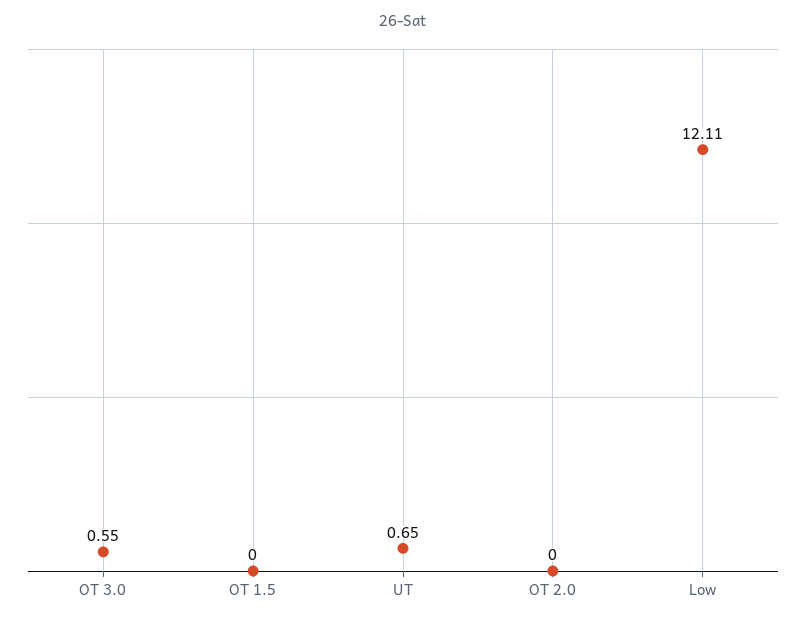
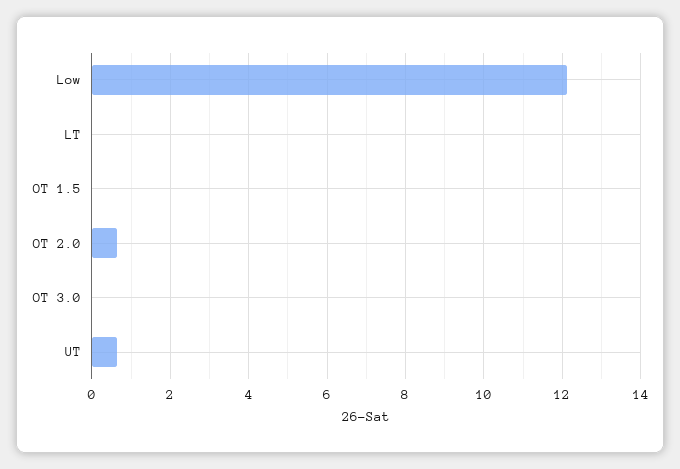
  {
-   "OT 3.0": 0.55,
+   "OT 3.0": 0,
    "OT 1.5": 0,
    "UT": 0.65,
-   "OT 2.0": 0,
+   "OT 2.0": 0.6,
-   "Low": 12.11
+   "Low": 12.11,
+   "LT": 0
  }

